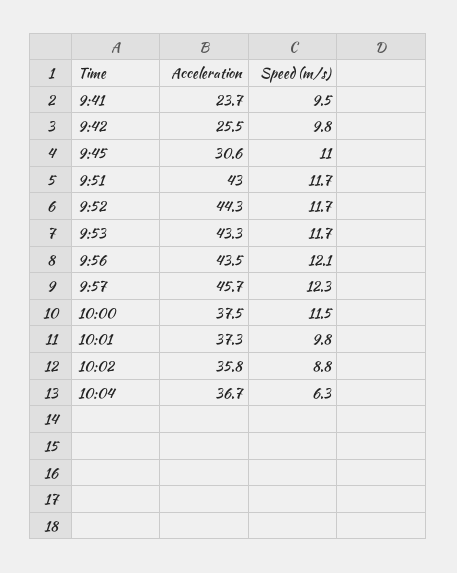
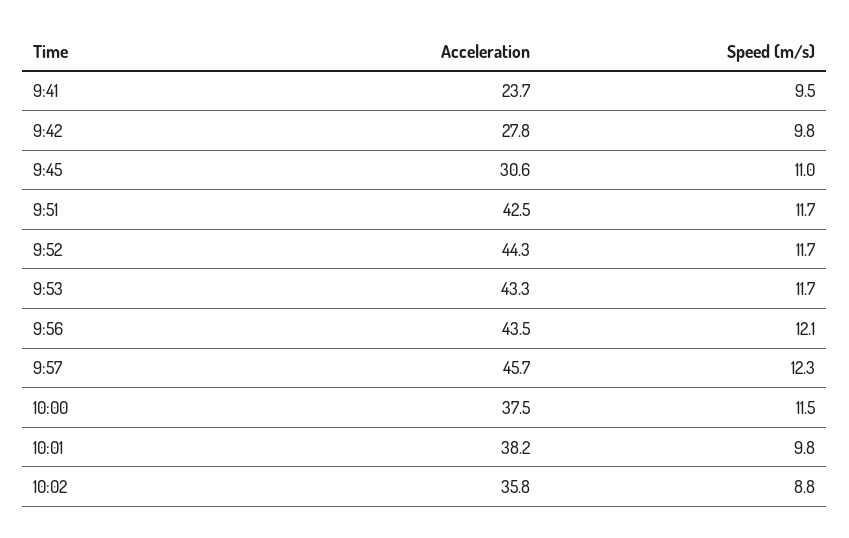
  {
    "Acceleration": {
      "9:41": 23.7,
-     "9:42": 25.5,
+     "9:42": 27.8,
      "9:45": 30.6,
-     "9:51": 43,
+     "9:51": 42.5,
      "9:52": 44.3,
      "9:53": 43.3,
      "9:56": 43.5,
      "9:57": 45.7,
      "10:00": 37.5,
-     "10:01": 37.3,
+     "10:01": 38.2,
-     "10:02": 35.8,
+     "10:02": 35.8
-     "10:04": 36.7
    },
    "Speed (m/s)": {
      "9:41": 9.5,
      "9:42": 9.8,
      "9:45": 11,
      "9:51": 11.7,
      "9:52": 11.7,
      "9:53": 11.7,
      "9:56": 12.1,
      "9:57": 12.3,
      "10:00": 11.5,
      "10:01": 9.8,
-     "10:02": 8.8,
+     "10:02": 8.8
-     "10:04": 6.3
    }
  }

